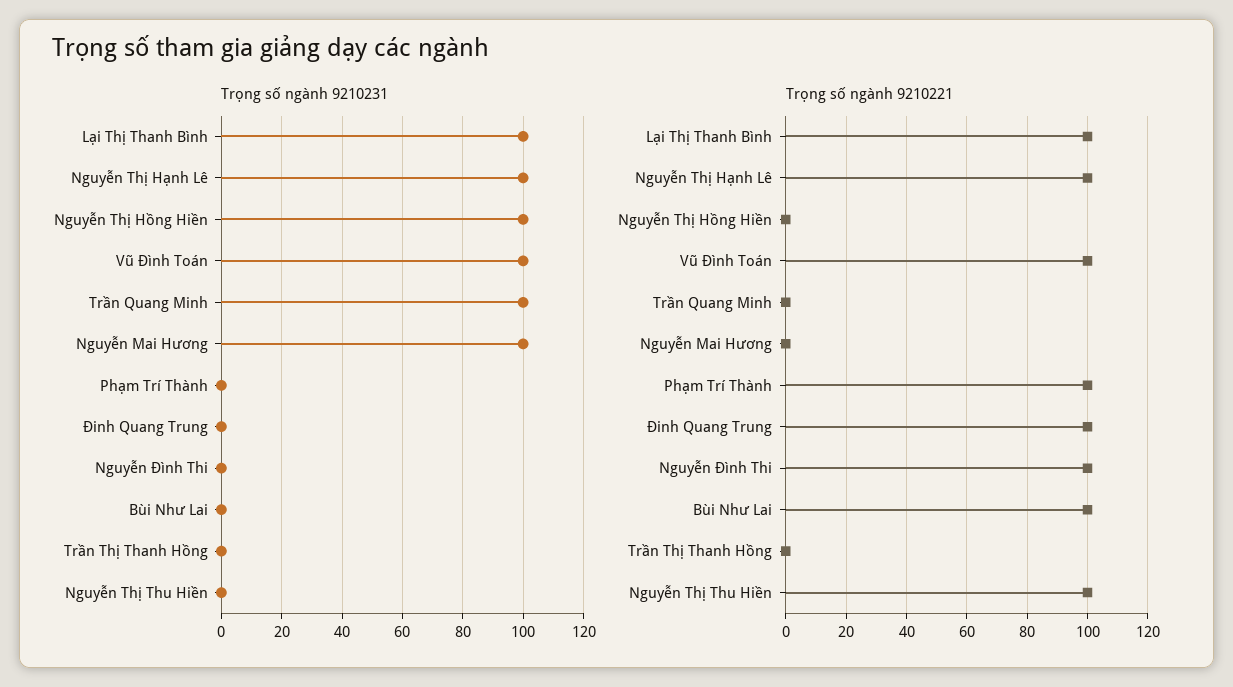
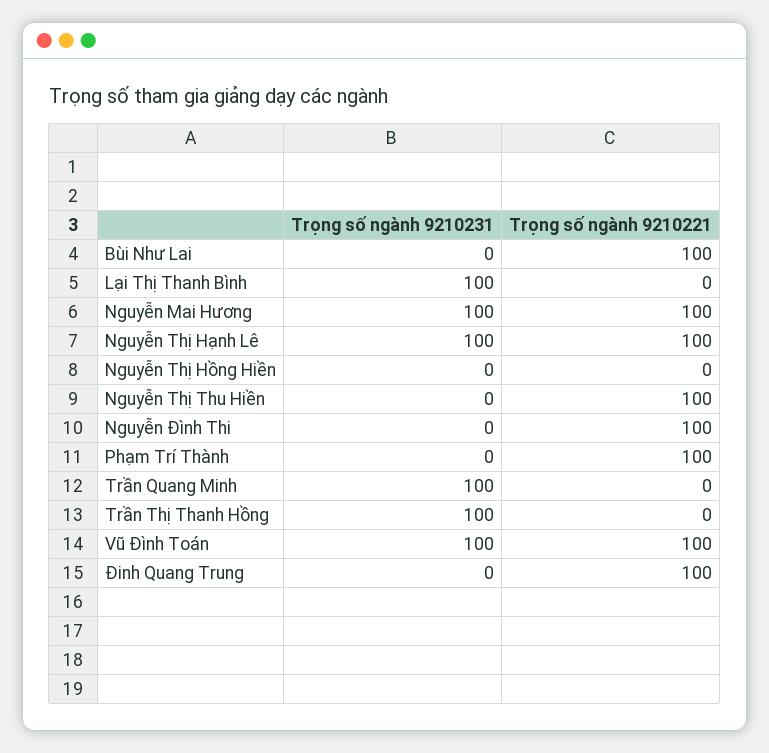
  {
    "Trọng số ngành 9210231": {
      "Lại Thị Thanh Bình": 100,
      "Nguyễn Thị Hạnh Lê": 100,
-     "Nguyễn Thị Hồng Hiền": 100,
+     "Nguyễn Thị Hồng Hiền": 0,
      "Vũ Đình Toán": 100,
      "Trần Quang Minh": 100,
      "Nguyễn Mai Hương": 100,
      "Phạm Trí Thành": 0,
      "Đinh Quang Trung": 0,
      "Nguyễn Đình Thi": 0,
      "Bùi Như Lai": 0,
-     "Trần Thị Thanh Hồng": 0,
+     "Trần Thị Thanh Hồng": 100,
      "Nguyễn Thị Thu Hiền": 0
    },
    "Trọng số ngành 9210221": {
-     "Lại Thị Thanh Bình": 100,
+     "Lại Thị Thanh Bình": 0,
      "Nguyễn Thị Hạnh Lê": 100,
      "Nguyễn Thị Hồng Hiền": 0,
      "Vũ Đình Toán": 100,
      "Trần Quang Minh": 0,
-     "Nguyễn Mai Hương": 0,
+     "Nguyễn Mai Hương": 100,
      "Phạm Trí Thành": 100,
      "Đinh Quang Trung": 100,
      "Nguyễn Đình Thi": 100,
      "Bùi Như Lai": 100,
      "Trần Thị Thanh Hồng": 0,
      "Nguyễn Thị Thu Hiền": 100
    }
  }

